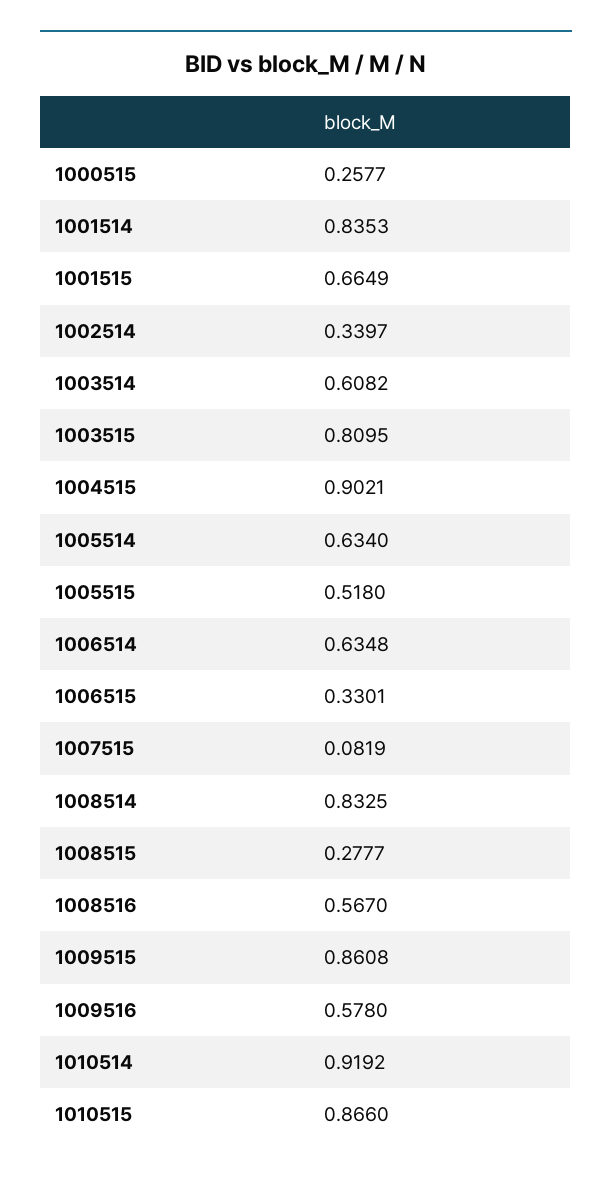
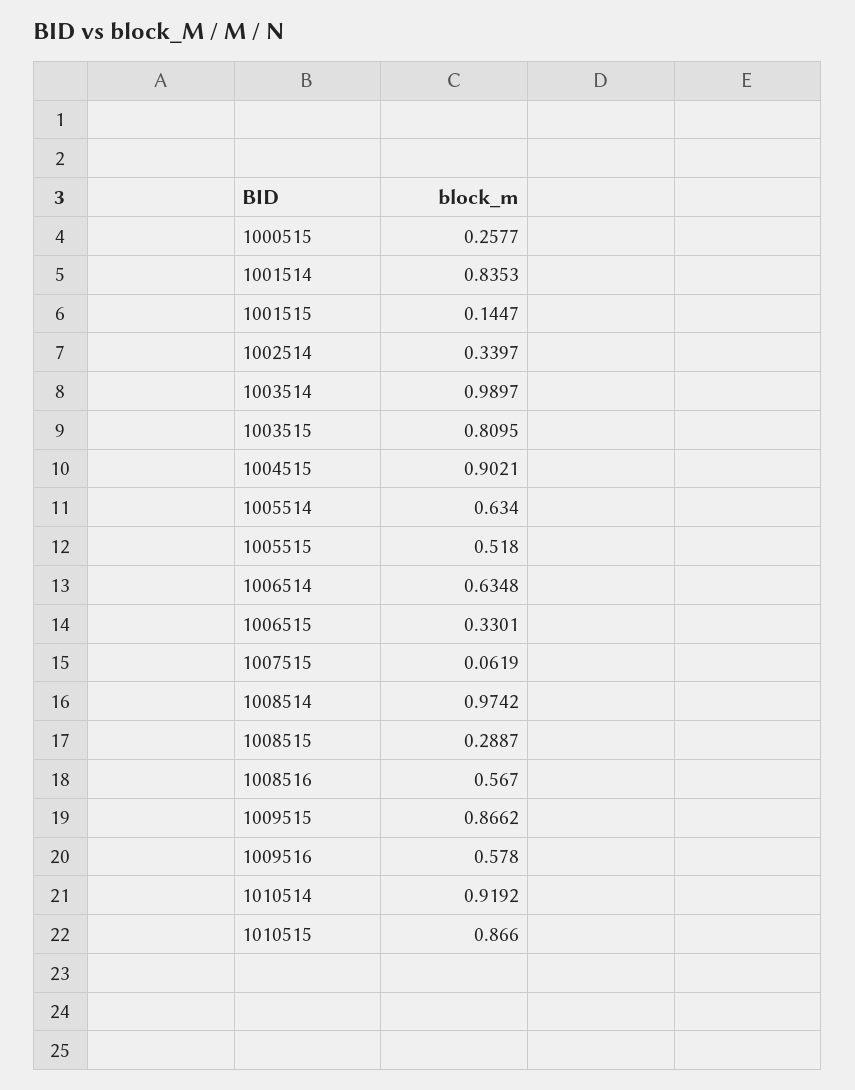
  {
    "1000515": 0.2577,
    "1001514": 0.8353,
-   "1001515": 0.6649,
+   "1001515": 0.1447,
    "1002514": 0.3397,
-   "1003514": 0.6082,
+   "1003514": 0.9897,
    "1003515": 0.8095,
    "1004515": 0.9021,
    "1005514": 0.634,
    "1005515": 0.518,
    "1006514": 0.6348,
    "1006515": 0.3301,
-   "1007515": 0.0819,
+   "1007515": 0.0619,
-   "1008514": 0.8325,
+   "1008514": 0.9742,
-   "1008515": 0.2777,
+   "1008515": 0.2887,
    "1008516": 0.567,
-   "1009515": 0.8608,
+   "1009515": 0.8662,
    "1009516": 0.578,
    "1010514": 0.9192,
    "1010515": 0.866
  }

